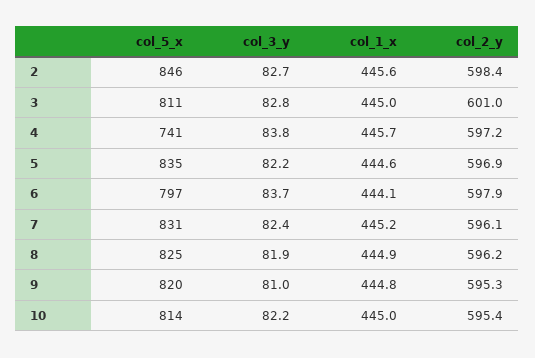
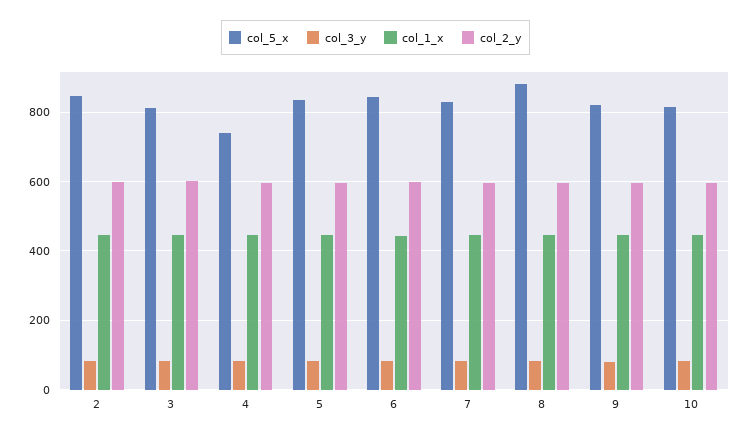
  {
    "col_5_x": {
      "2": 846,
      "3": 811,
      "4": 741,
      "5": 835,
-     "6": 797,
+     "6": 840,
      "7": 831,
-     "8": 825,
+     "8": 880,
      "9": 820,
      "10": 814
    },
    "col_3_y": {
      "2": 82.7,
      "3": 82.8,
      "4": 83.8,
      "5": 82.2,
      "6": 83.7,
      "7": 82.4,
      "8": 81.9,
      "9": 81,
      "10": 82.2
    },
    "col_1_x": {
      "2": 445.6,
      "3": 445,
      "4": 445.7,
      "5": 444.6,
      "6": 444.1,
      "7": 445.2,
      "8": 444.9,
      "9": 444.8,
      "10": 445
    },
    "col_2_y": {
      "2": 598.4,
      "3": 601,
      "4": 597.2,
      "5": 596.9,
      "6": 597.9,
      "7": 596.1,
      "8": 596.2,
      "9": 595.3,
      "10": 595.4
    }
  }

